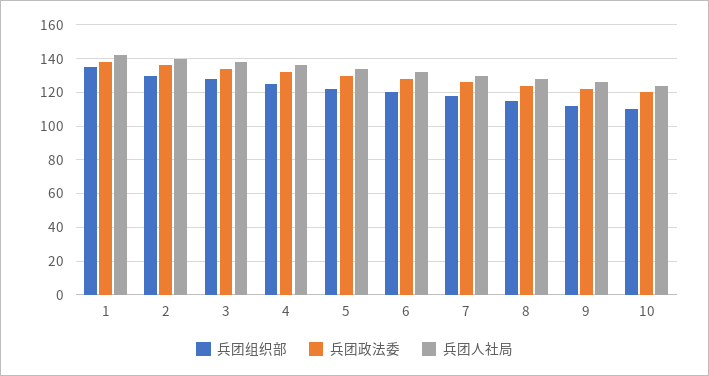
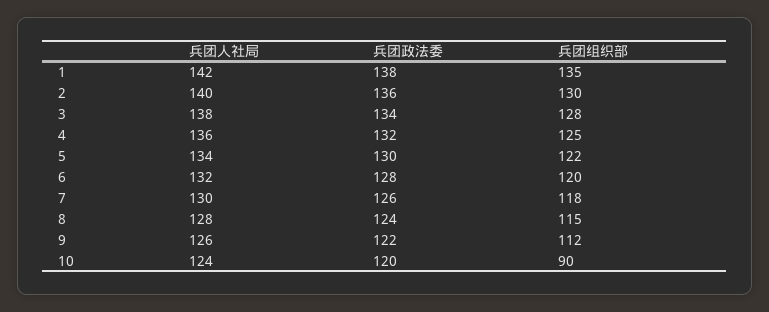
  {
    "兵团组织部": {
      "1": 135,
      "2": 130,
      "3": 128,
      "4": 125,
      "5": 122,
      "6": 120,
      "7": 118,
      "8": 115,
      "9": 112,
-     "10": 110
+     "10": 90
    },
    "兵团政法委": {
      "1": 138,
      "2": 136,
      "3": 134,
      "4": 132,
      "5": 130,
      "6": 128,
      "7": 126,
      "8": 124,
      "9": 122,
      "10": 120
    },
    "兵团人社局": {
      "1": 142,
      "2": 140,
      "3": 138,
      "4": 136,
      "5": 134,
      "6": 132,
      "7": 130,
      "8": 128,
      "9": 126,
      "10": 124
    }
  }

